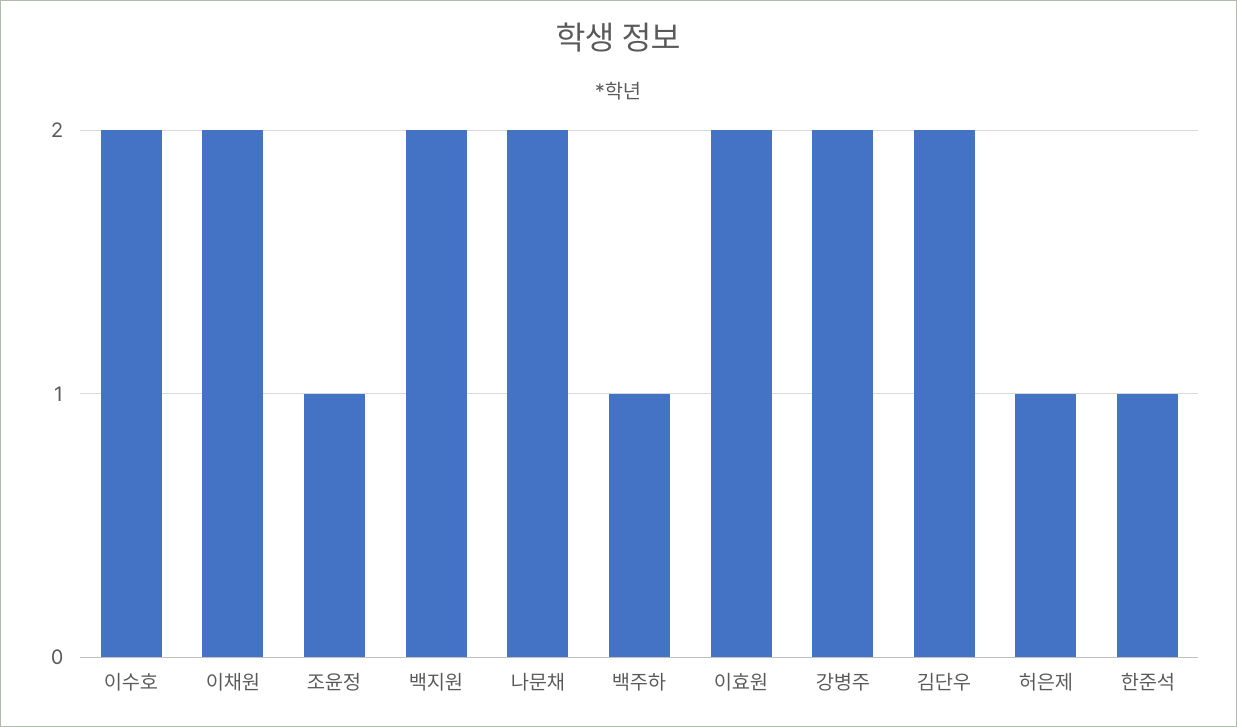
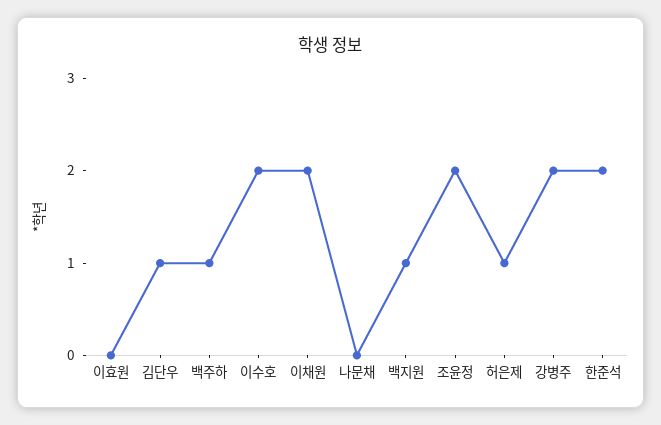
  {
    "이수호": 2,
    "이채원": 2,
-   "조윤정": 1,
+   "조윤정": 2,
-   "백지원": 2,
+   "백지원": 1,
-   "나문채": 2,
+   "나문채": 0,
    "백주하": 1,
-   "이효원": 2,
+   "이효원": 0,
    "강병주": 2,
-   "김단우": 2,
+   "김단우": 1,
    "허은제": 1,
-   "한준석": 1
+   "한준석": 2
  }

